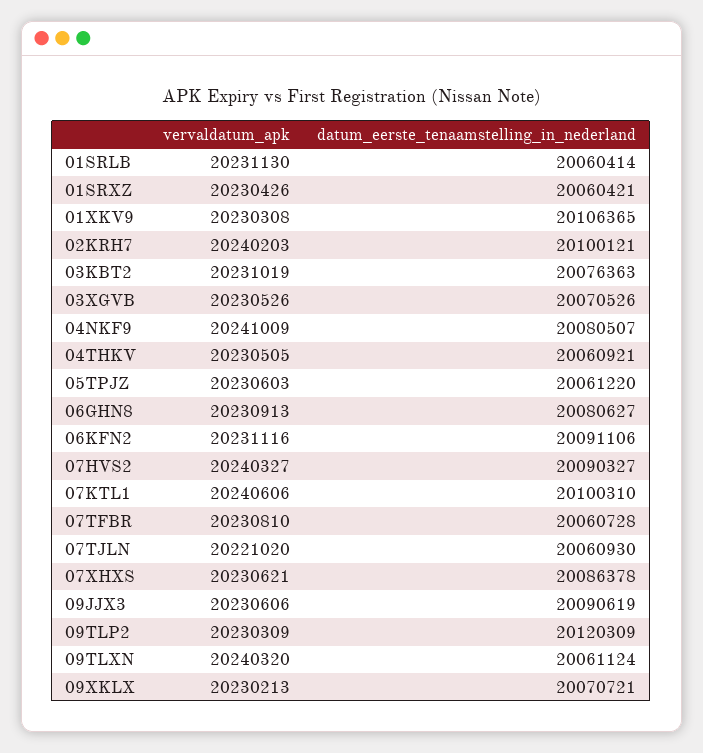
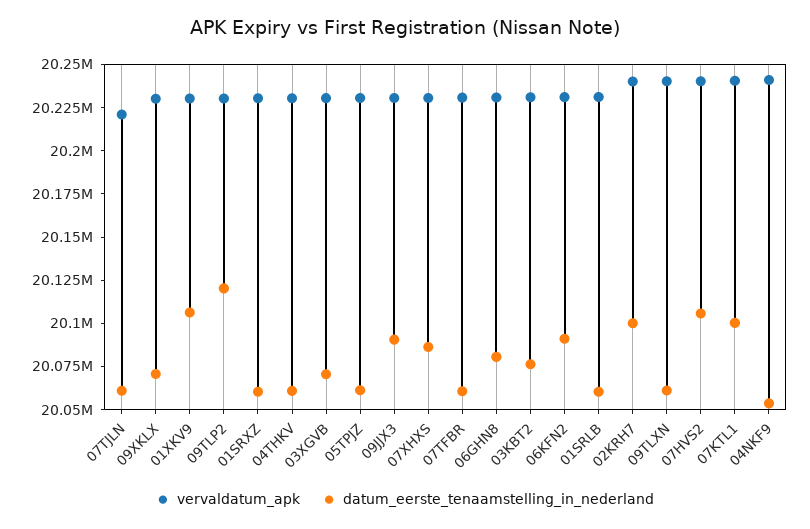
  {
    "vervaldatum_apk": {
      "01SRLB": 20231130,
      "01SRXZ": 20230426,
      "01XKV9": 20230308,
      "02KRH7": 20240203,
      "03KBT2": 20231019,
      "03XGVB": 20230526,
      "04NKF9": 20241009,
      "04THKV": 20230505,
      "05TPJZ": 20230603,
      "06GHN8": 20230913,
      "06KFN2": 20231116,
      "07HVS2": 20240327,
      "07KTL1": 20240606,
      "07TFBR": 20230810,
      "07TJLN": 20221020,
      "07XHXS": 20230621,
      "09JJX3": 20230606,
      "09TLP2": 20230309,
      "09TLXN": 20240320,
      "09XKLX": 20230213
    },
    "datum_eerste_tenaamstelling_in_nederland": {
      "01SRLB": 20060414,
      "01SRXZ": 20060421,
      "01XKV9": 20106365,
      "02KRH7": 20100121,
      "03KBT2": 20076363,
      "03XGVB": 20070526,
-     "04NKF9": 20080507,
+     "04NKF9": 20055000,
      "04THKV": 20060921,
      "05TPJZ": 20061220,
      "06GHN8": 20080627,
      "06KFN2": 20091106,
-     "07HVS2": 20090327,
+     "07HVS2": 20105000,
      "07KTL1": 20100310,
      "07TFBR": 20060728,
      "07TJLN": 20060930,
      "07XHXS": 20086378,
      "09JJX3": 20090619,
      "09TLP2": 20120309,
      "09TLXN": 20061124,
      "09XKLX": 20070721
    }
  }

